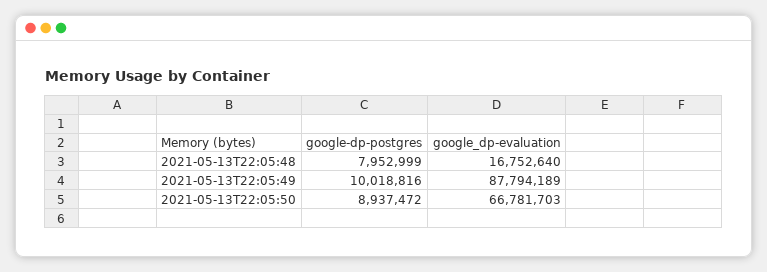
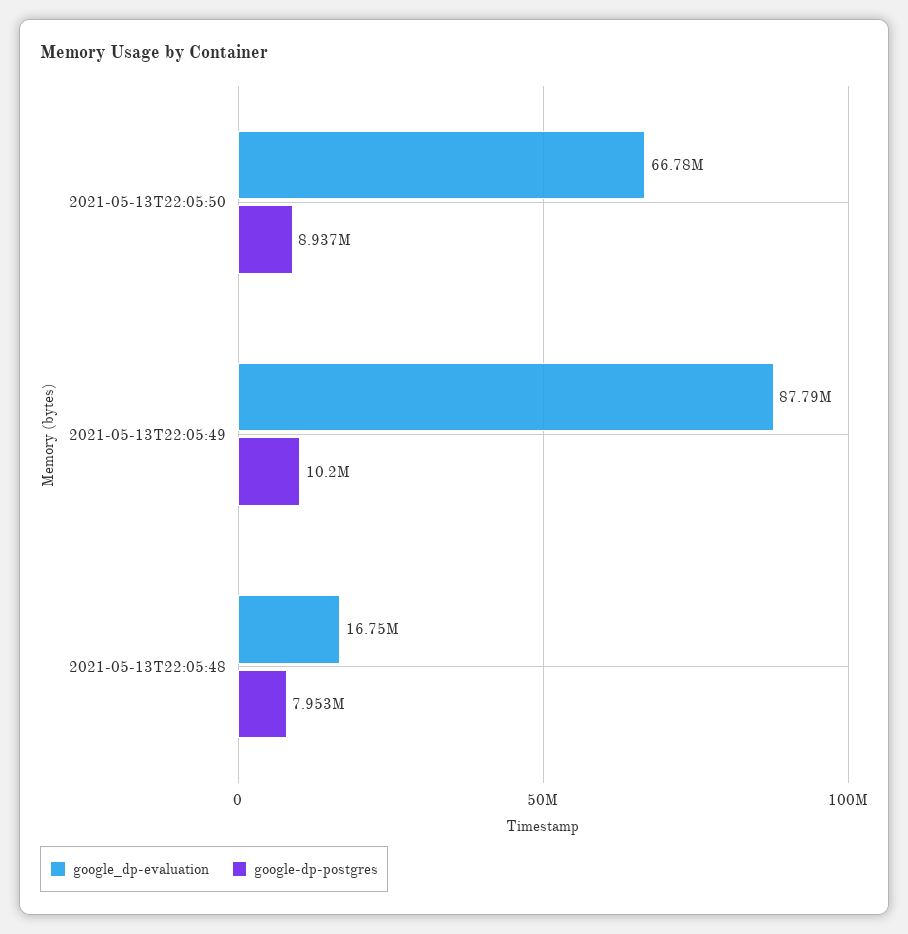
  {
    "google-dp-postgres": {
      "2021-05-13T22:05:48": 7952999,
-     "2021-05-13T22:05:49": 10018816,
+     "2021-05-13T22:05:49": 10200000,
      "2021-05-13T22:05:50": 8937472
    },
    "google_dp-evaluation": {
      "2021-05-13T22:05:48": 16752640,
      "2021-05-13T22:05:49": 87794189,
      "2021-05-13T22:05:50": 66781703
    }
  }

